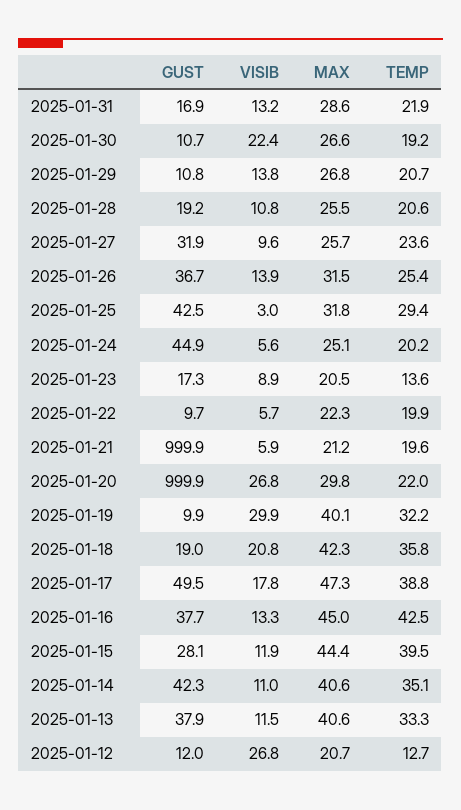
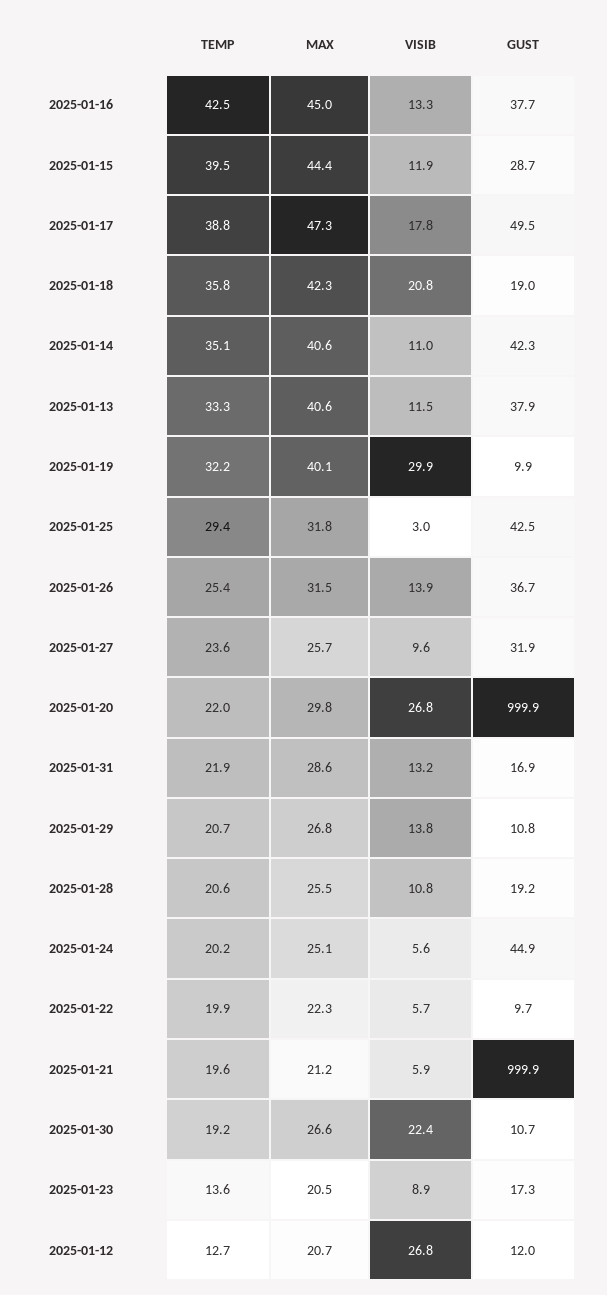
  {
    "GUST": {
      "2025-01-31": 16.9,
      "2025-01-30": 10.7,
      "2025-01-29": 10.8,
      "2025-01-28": 19.2,
      "2025-01-27": 31.9,
      "2025-01-26": 36.7,
      "2025-01-25": 42.5,
      "2025-01-24": 44.9,
      "2025-01-23": 17.3,
      "2025-01-22": 9.7,
      "2025-01-21": 999.9,
      "2025-01-20": 999.9,
      "2025-01-19": 9.9,
      "2025-01-18": 19,
      "2025-01-17": 49.5,
      "2025-01-16": 37.7,
-     "2025-01-15": 28.1,
+     "2025-01-15": 28.7,
      "2025-01-14": 42.3,
      "2025-01-13": 37.9,
      "2025-01-12": 12
    },
    "VISIB": {
      "2025-01-31": 13.2,
      "2025-01-30": 22.4,
      "2025-01-29": 13.8,
      "2025-01-28": 10.8,
      "2025-01-27": 9.6,
      "2025-01-26": 13.9,
      "2025-01-25": 3,
      "2025-01-24": 5.6,
      "2025-01-23": 8.9,
      "2025-01-22": 5.7,
      "2025-01-21": 5.9,
      "2025-01-20": 26.8,
      "2025-01-19": 29.9,
      "2025-01-18": 20.8,
      "2025-01-17": 17.8,
      "2025-01-16": 13.3,
      "2025-01-15": 11.9,
      "2025-01-14": 11,
      "2025-01-13": 11.5,
      "2025-01-12": 26.8
    },
    "MAX": {
      "2025-01-31": 28.6,
      "2025-01-30": 26.6,
      "2025-01-29": 26.8,
      "2025-01-28": 25.5,
      "2025-01-27": 25.7,
      "2025-01-26": 31.5,
      "2025-01-25": 31.8,
      "2025-01-24": 25.1,
      "2025-01-23": 20.5,
      "2025-01-22": 22.3,
      "2025-01-21": 21.2,
      "2025-01-20": 29.8,
      "2025-01-19": 40.1,
      "2025-01-18": 42.3,
      "2025-01-17": 47.3,
      "2025-01-16": 45,
      "2025-01-15": 44.4,
      "2025-01-14": 40.6,
      "2025-01-13": 40.6,
      "2025-01-12": 20.7
    },
    "TEMP": {
      "2025-01-31": 21.9,
      "2025-01-30": 19.2,
      "2025-01-29": 20.7,
      "2025-01-28": 20.6,
      "2025-01-27": 23.6,
      "2025-01-26": 25.4,
      "2025-01-25": 29.4,
      "2025-01-24": 20.2,
      "2025-01-23": 13.6,
      "2025-01-22": 19.9,
      "2025-01-21": 19.6,
      "2025-01-20": 22,
      "2025-01-19": 32.2,
      "2025-01-18": 35.8,
      "2025-01-17": 38.8,
      "2025-01-16": 42.5,
      "2025-01-15": 39.5,
      "2025-01-14": 35.1,
      "2025-01-13": 33.3,
      "2025-01-12": 12.7
    }
  }

